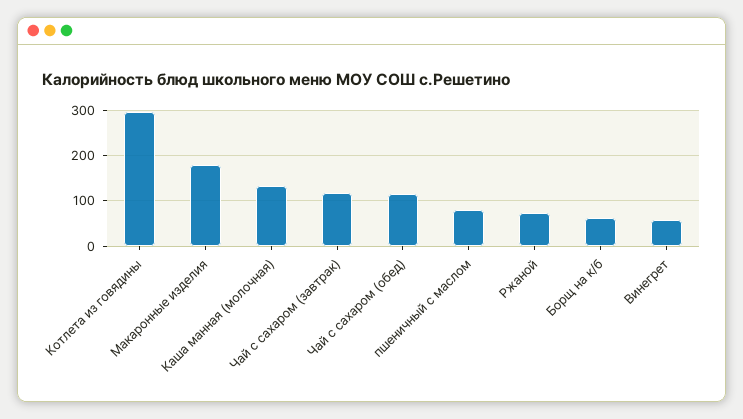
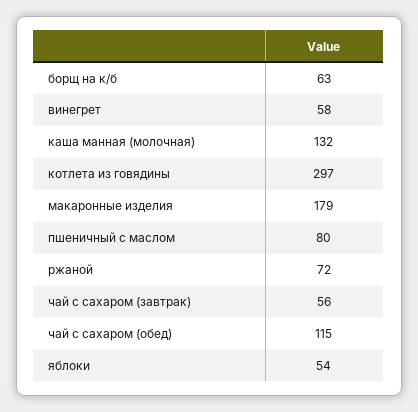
  {
    "Котлета из говядины": 297,
    "Макаронные изделия": 179,
    "Каша манная (молочная)": 132,
-   "Чай с сахаром (завтрак)": 120,
+   "Чай с сахаром (завтрак)": 56,
    "Чай с сахаром (обед)": 115,
    "пшеничный с маслом": 80,
    "Ржаной": 72,
    "Борщ на к/б": 63,
-   "Винегрет": 58
+   "Винегрет": 58,
+   "яблоки": 54
  }

